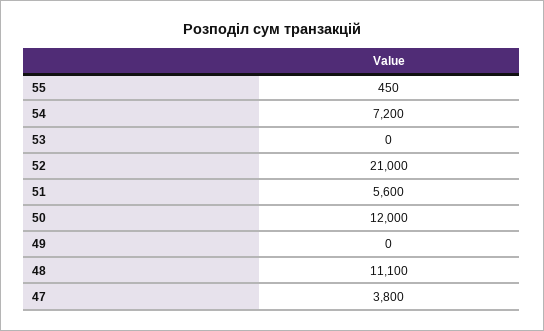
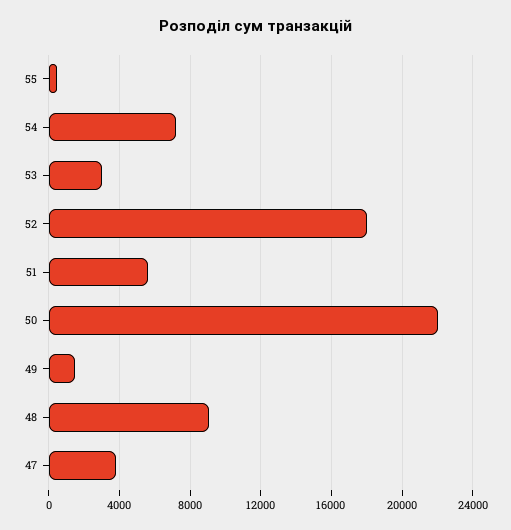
  {
    "55": 450,
    "54": 7200,
-   "53": 0,
+   "53": 3000,
-   "52": 21000,
+   "52": 18000,
    "51": 5600,
-   "50": 12000,
+   "50": 22000,
-   "49": 0,
+   "49": 1500,
-   "48": 11100,
+   "48": 9000,
    "47": 3800
  }

